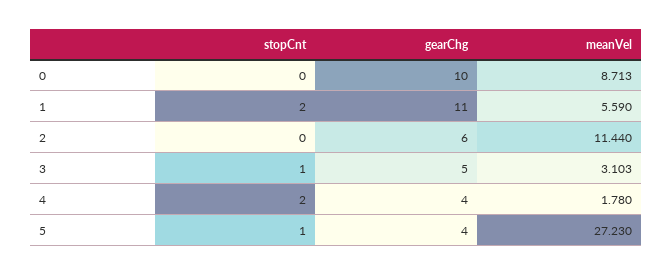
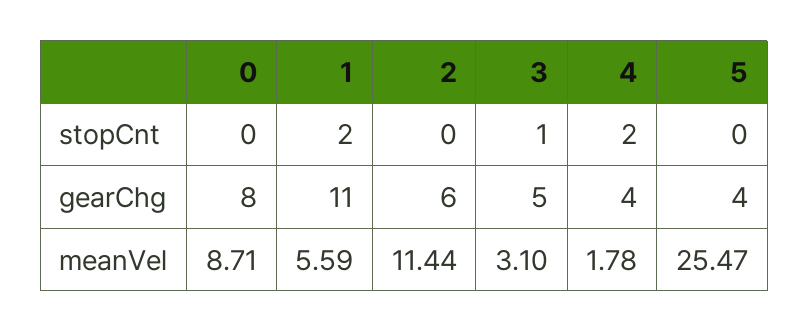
  {
    "stopCnt": {
      "0": 0,
      "1": 2,
      "2": 0,
      "3": 1,
      "4": 2,
-     "5": 1
+     "5": 0
    },
    "gearChg": {
-     "0": 10,
+     "0": 8,
      "1": 11,
      "2": 6,
      "3": 5,
      "4": 4,
      "5": 4
    },
    "meanVel": {
      "0": 8.713,
      "1": 5.59,
      "2": 11.44,
      "3": 3.103,
      "4": 1.78,
-     "5": 27.23
+     "5": 25.47
    }
  }

